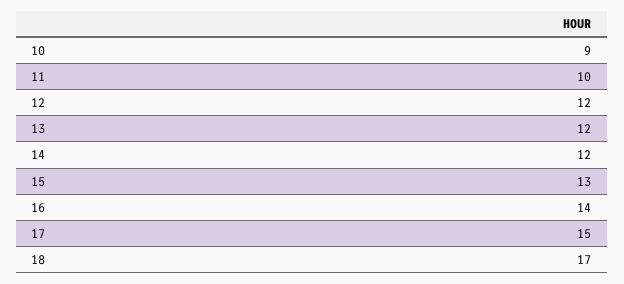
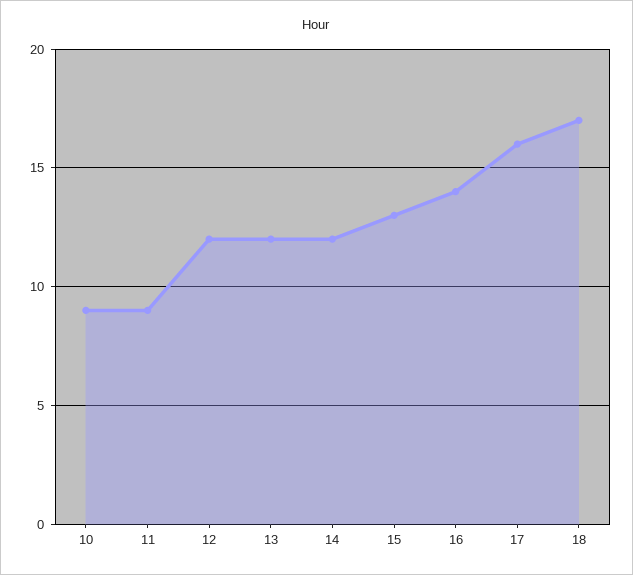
  {
    "10": 9,
-   "11": 10,
+   "11": 9,
    "12": 12,
    "13": 12,
    "14": 12,
    "15": 13,
    "16": 14,
-   "17": 15,
+   "17": 16,
    "18": 17
  }

